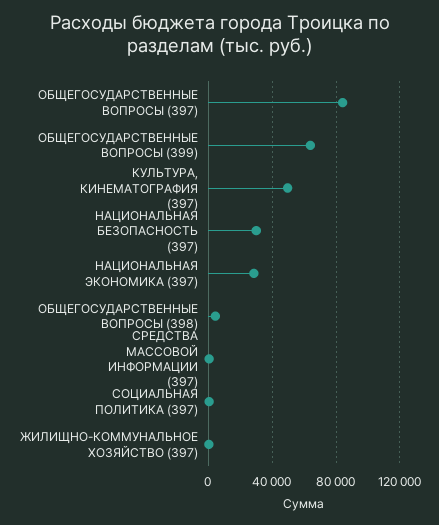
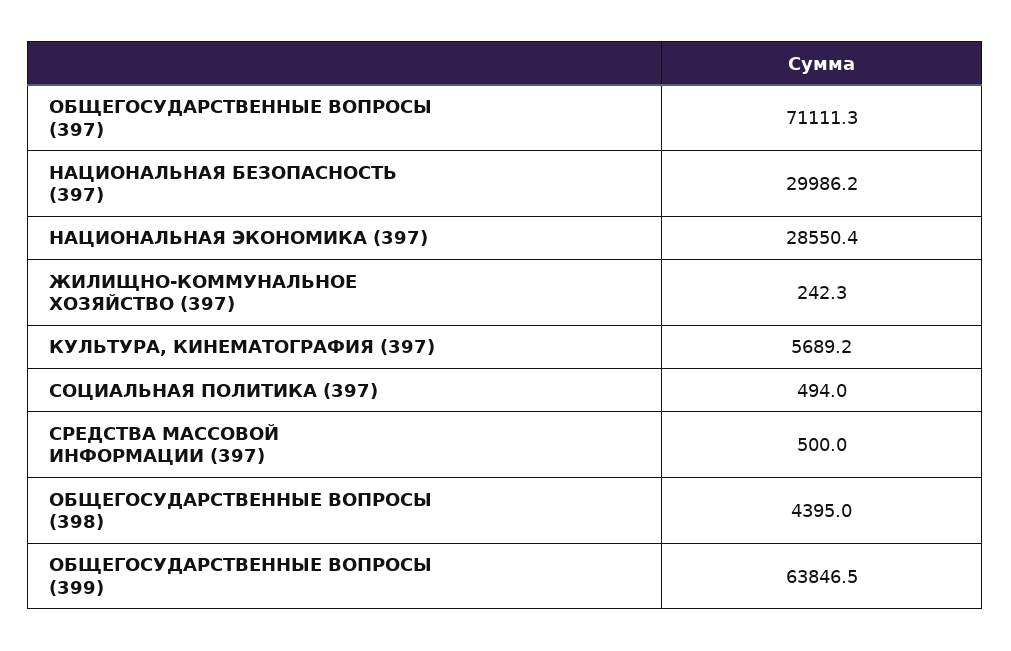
  {
-   "ОБЩЕГОСУДАРСТВЕННЫЕ ВОПРОСЫ (397)": 85000,
+   "ОБЩЕГОСУДАРСТВЕННЫЕ ВОПРОСЫ (397)": 71111.3,
    "ОБЩЕГОСУДАРСТВЕННЫЕ ВОПРОСЫ (399)": 63846.5,
-   "КУЛЬТУРА, КИНЕМАТОГРАФИЯ (397)": 50000,
+   "КУЛЬТУРА, КИНЕМАТОГРАФИЯ (397)": 5689.2,
    "НАЦИОНАЛЬНАЯ БЕЗОПАСНОСТЬ (397)": 29986.2,
    "НАЦИОНАЛЬНАЯ ЭКОНОМИКА (397)": 28550.4,
    "ОБЩЕГОСУДАРСТВЕННЫЕ ВОПРОСЫ (398)": 4395,
    "СРЕДСТВА МАССОВОЙ ИНФОРМАЦИИ (397)": 500,
    "СОЦИАЛЬНАЯ ПОЛИТИКА (397)": 494,
    "ЖИЛИЩНО-КОММУНАЛЬНОЕ ХОЗЯЙСТВО (397)": 242.3
  }

